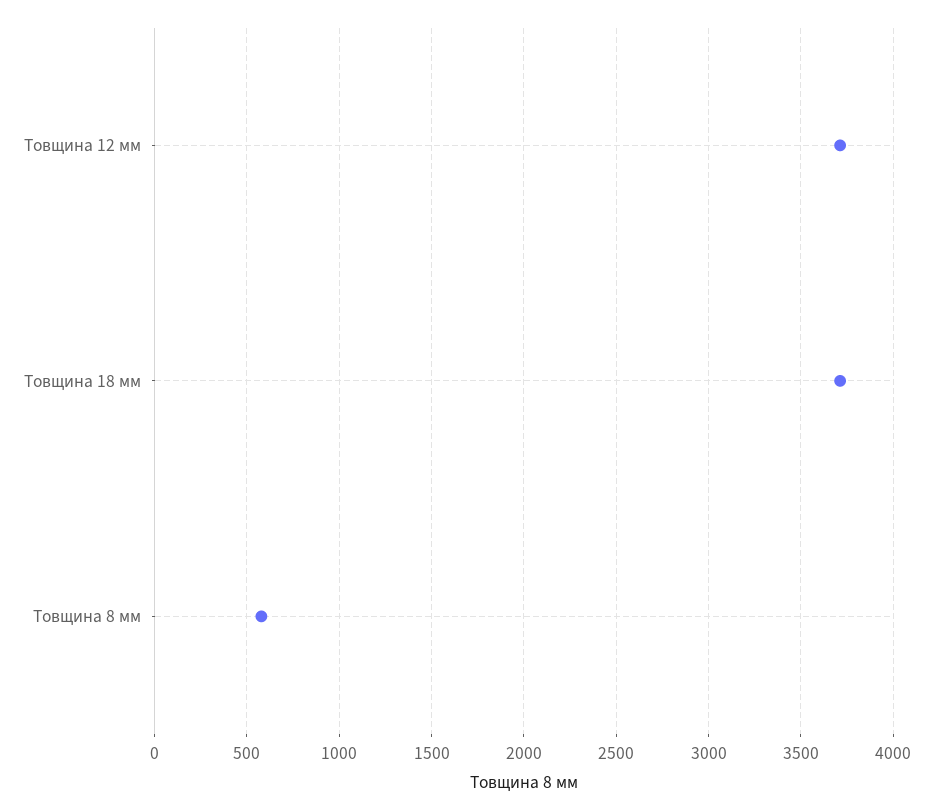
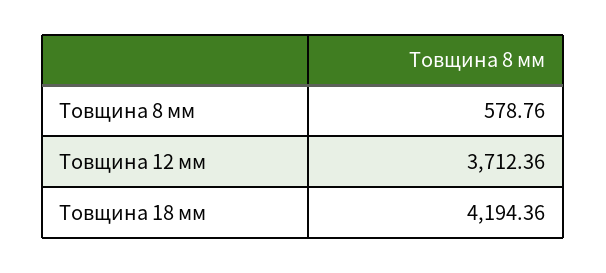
  {
    "Товщина 12 мм": 3712.36,
-   "Товщина 18 мм": 3700,
+   "Товщина 18 мм": 4194.36,
    "Товщина 8 мм": 578.76
  }

